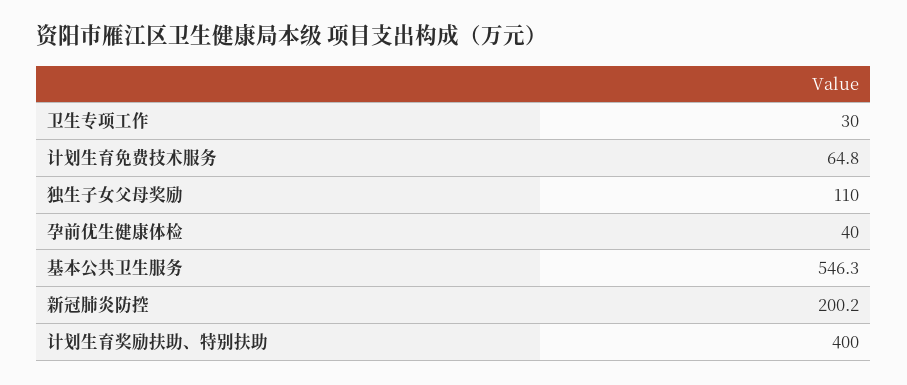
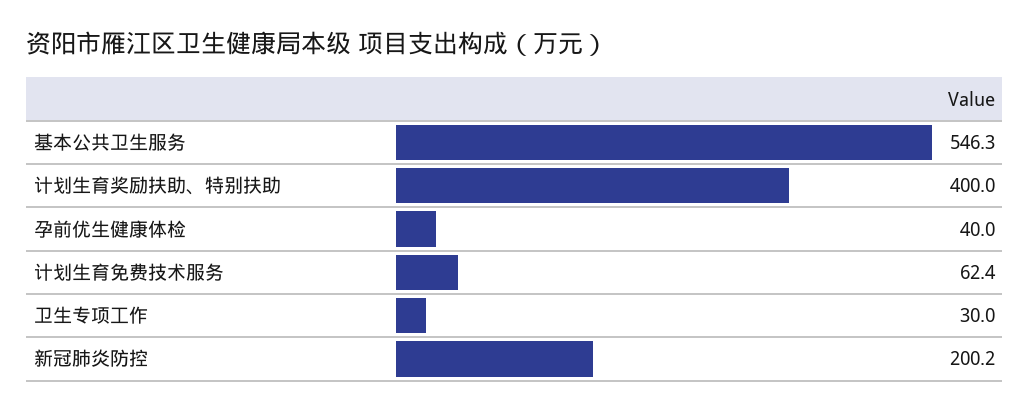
  {
    "卫生专项工作": 30,
-   "计划生育免费技术服务": 64.8,
+   "计划生育免费技术服务": 62.4,
-   "独生子女父母奖励": 110,
    "孕前优生健康体检": 40,
    "基本公共卫生服务": 546.3,
    "新冠肺炎防控": 200.2,
    "计划生育奖励扶助、特别扶助": 400
  }

